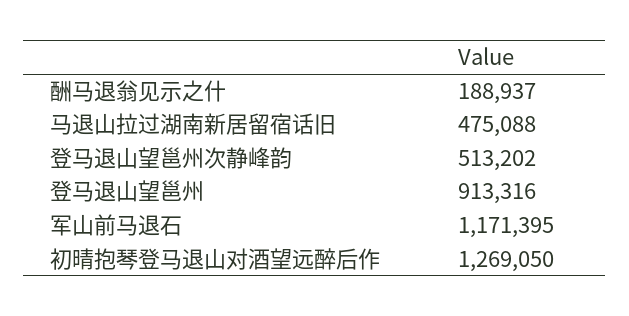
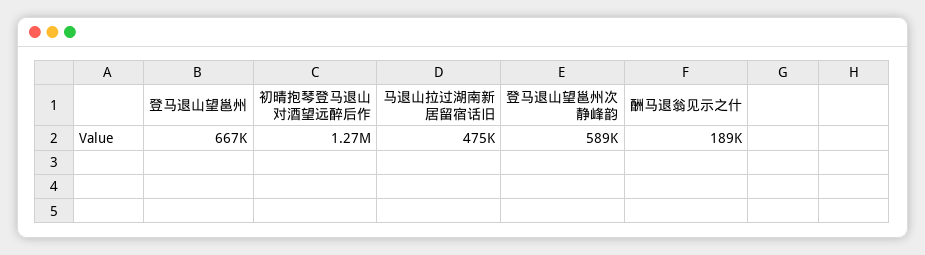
  {
    "酬马退翁见示之什": 188937,
    "马退山拉过湖南新居留宿话旧": 475088,
-   "登马退山望邕州次静峰韵": 513202,
+   "登马退山望邕州次静峰韵": 589000,
-   "登马退山望邕州": 913316,
+   "登马退山望邕州": 667000,
-   "军山前马退石": 1171395,
    "初晴抱琴登马退山对酒望远醉后作": 1269050
  }

